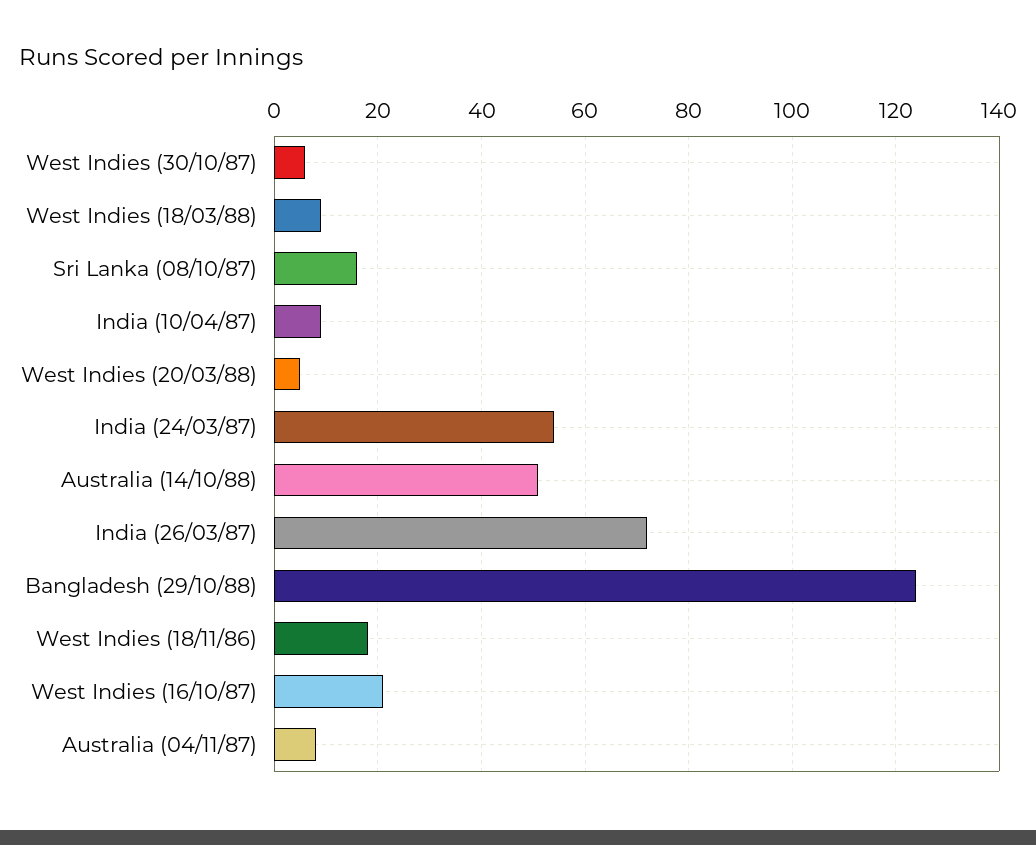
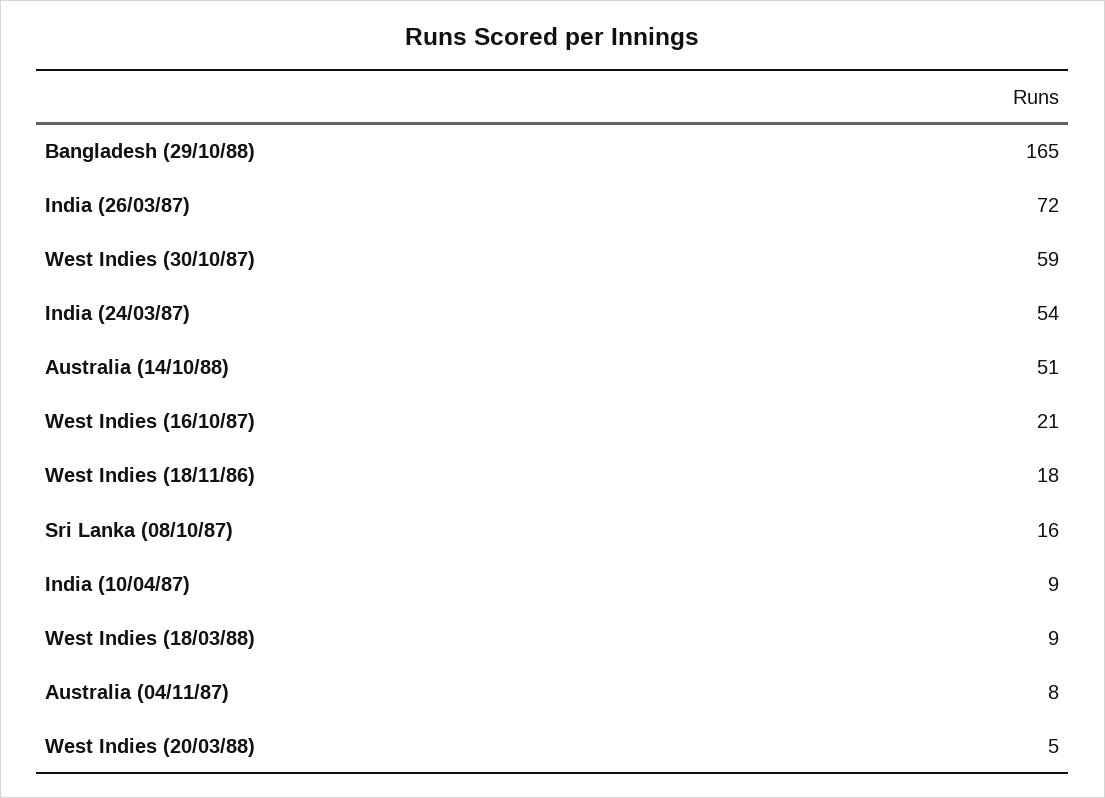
  {
-   "West Indies (30/10/87)": 5,
+   "West Indies (30/10/87)": 59,
    "West Indies (18/03/88)": 9,
    "Sri Lanka (08/10/87)": 16,
    "India (10/04/87)": 9,
    "West Indies (20/03/88)": 5,
    "India (24/03/87)": 54,
    "Australia (14/10/88)": 51,
    "India (26/03/87)": 72,
-   "Bangladesh (29/10/88)": 125,
+   "Bangladesh (29/10/88)": 165,
    "West Indies (18/11/86)": 18,
    "West Indies (16/10/87)": 21,
    "Australia (04/11/87)": 8
  }

